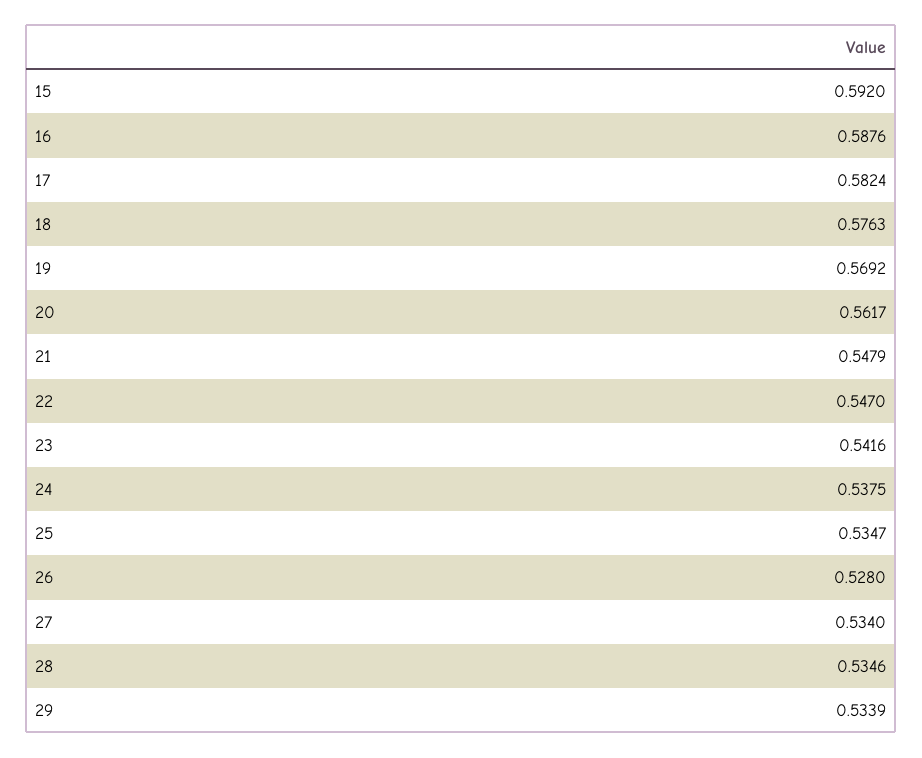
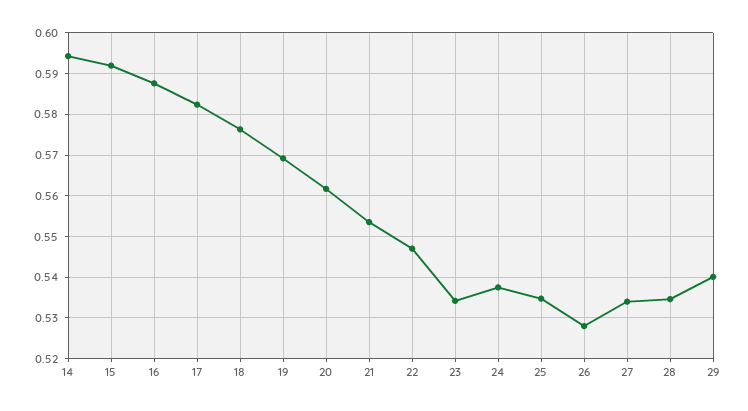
  {
    "15": 0.592,
    "16": 0.5876,
    "17": 0.5824,
    "18": 0.5763,
    "19": 0.5692,
    "20": 0.5617,
-   "21": 0.5479,
+   "21": 0.554,
    "22": 0.547,
-   "23": 0.5416,
+   "23": 0.534,
    "24": 0.5375,
    "25": 0.5347,
    "26": 0.528,
    "27": 0.534,
    "28": 0.5346,
-   "29": 0.5339
+   "29": 0.54,
+   "14": 0.594
  }

